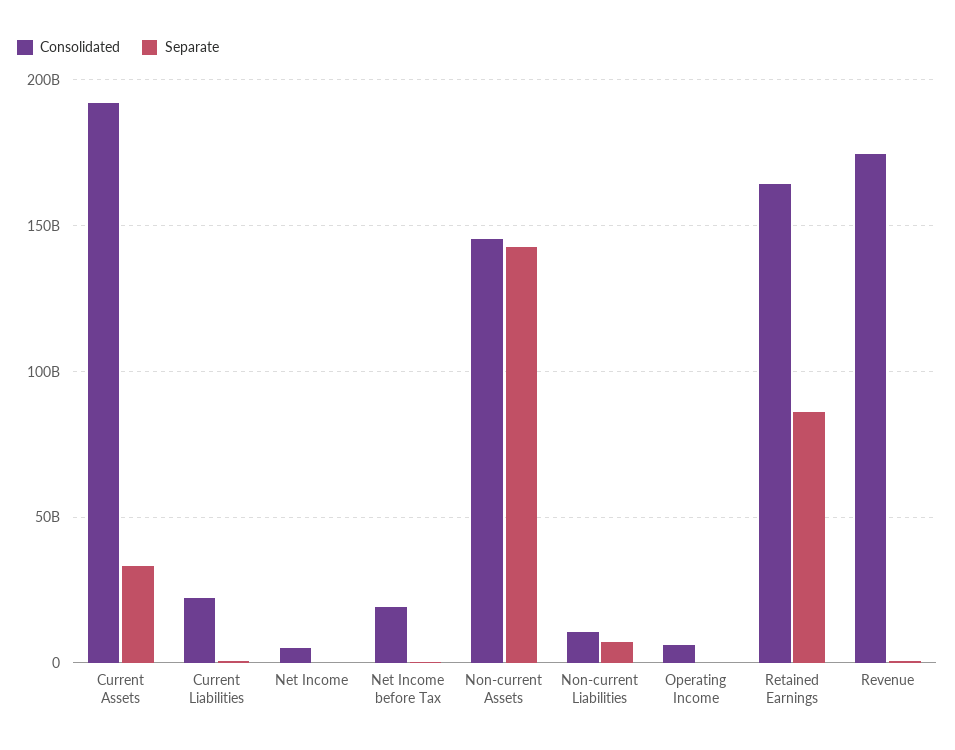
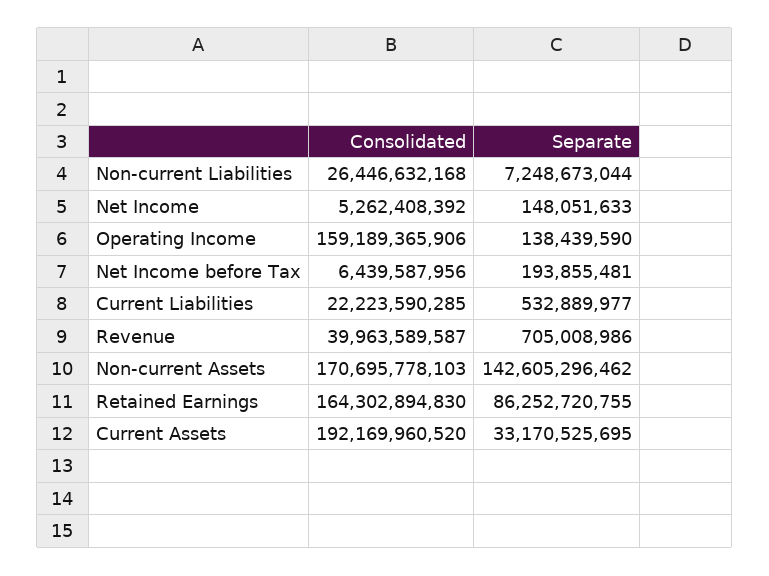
  {
    "Consolidated": {
      "Current Assets": 192169960520,
      "Current Liabilities": 22223590285,
      "Net Income": 5262408392,
-     "Net Income before Tax": 20000000000,
+     "Net Income before Tax": 6439587956,
-     "Non-current Assets": 145000000000,
+     "Non-current Assets": 170695778103,
-     "Non-current Liabilities": 10000000000,
+     "Non-current Liabilities": 26446632168,
-     "Operating Income": 5000000000,
+     "Operating Income": 159189365906,
      "Retained Earnings": 164302894830,
-     "Revenue": 175000000000
+     "Revenue": 39963589587
    },
    "Separate": {
      "Current Assets": 33170525695,
      "Current Liabilities": 532889977,
      "Net Income": 148051633,
      "Net Income before Tax": 193855481,
      "Non-current Assets": 142605296462,
      "Non-current Liabilities": 7248673044,
      "Operating Income": 138439590,
      "Retained Earnings": 86252720755,
      "Revenue": 705008986
    }
  }

